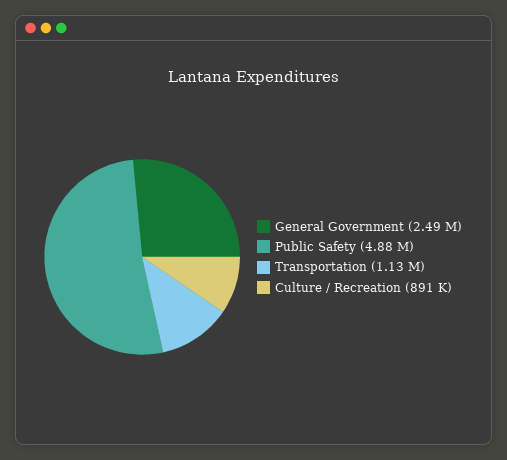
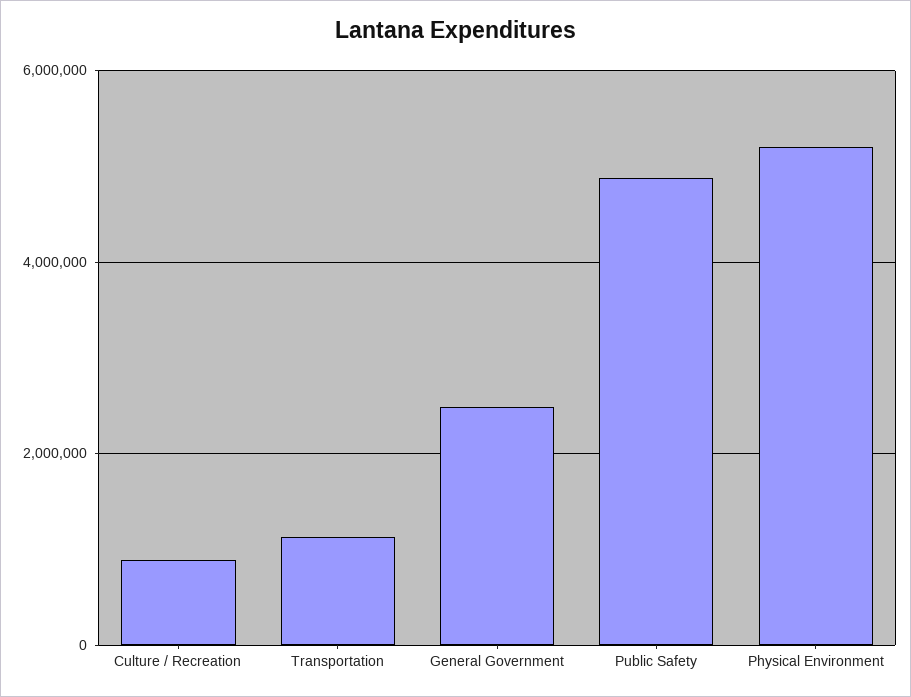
  {
    "General Government": 2490000,
    "Public Safety": 4880000,
    "Transportation": 1130000,
-   "Culture / Recreation": 891000
+   "Culture / Recreation": 891000,
+   "Physical Environment": 5200000
  }

